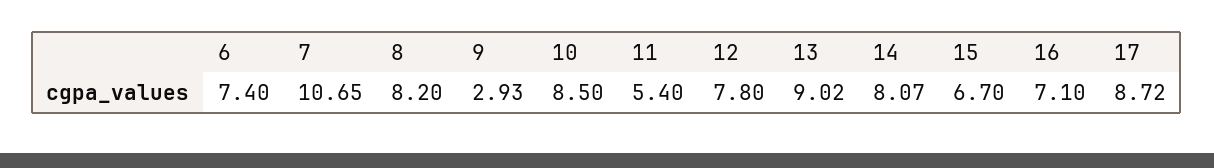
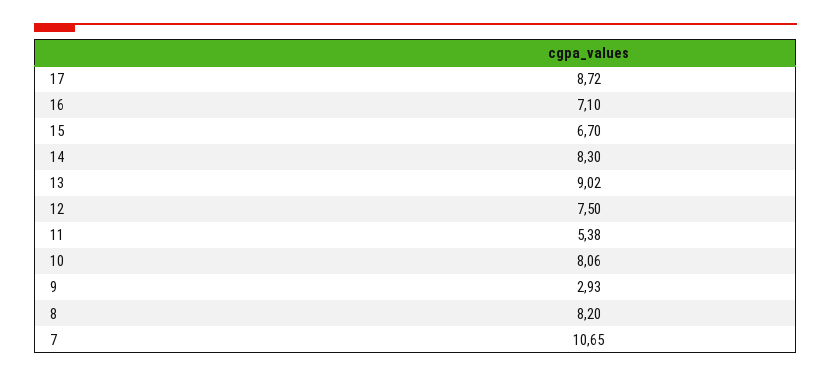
  {
-   "6": 7.4,
    "7": 10.65,
    "8": 8.2,
    "9": 2.93,
-   "10": 8.5,
+   "10": 8.06,
-   "11": 5.4,
+   "11": 5.38,
-   "12": 7.8,
+   "12": 7.5,
    "13": 9.02,
-   "14": 8.07,
+   "14": 8.3,
    "15": 6.7,
    "16": 7.1,
    "17": 8.72
  }

